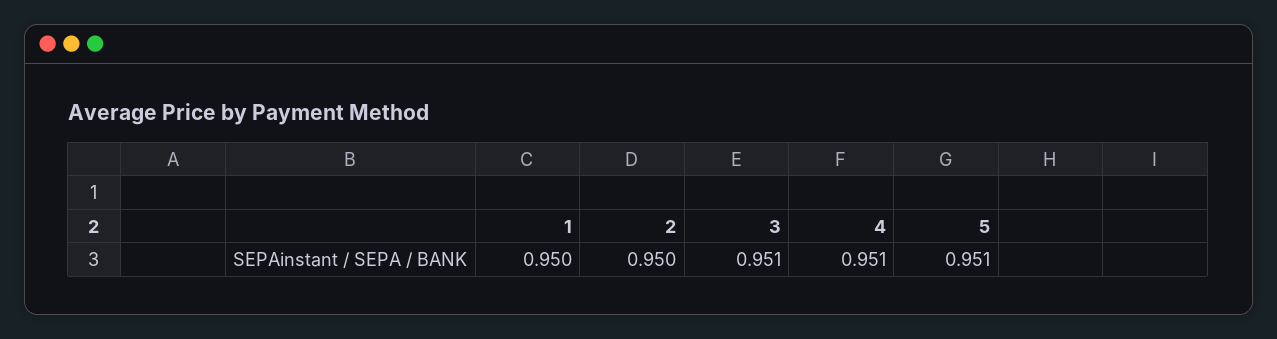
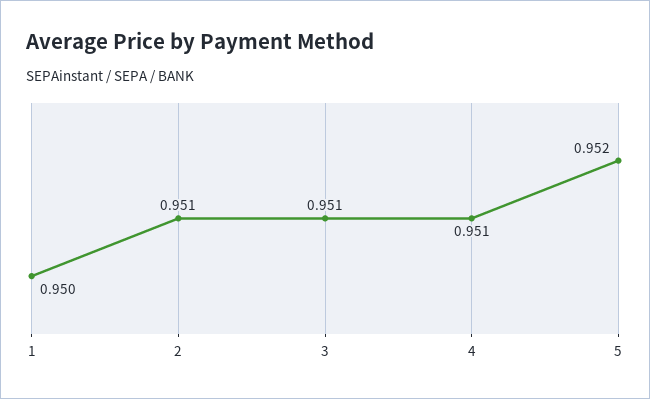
  {
    "1": 0.95,
-   "2": 0.95,
+   "2": 0.951,
    "3": 0.951,
    "4": 0.951,
-   "5": 0.951
+   "5": 0.952
  }

